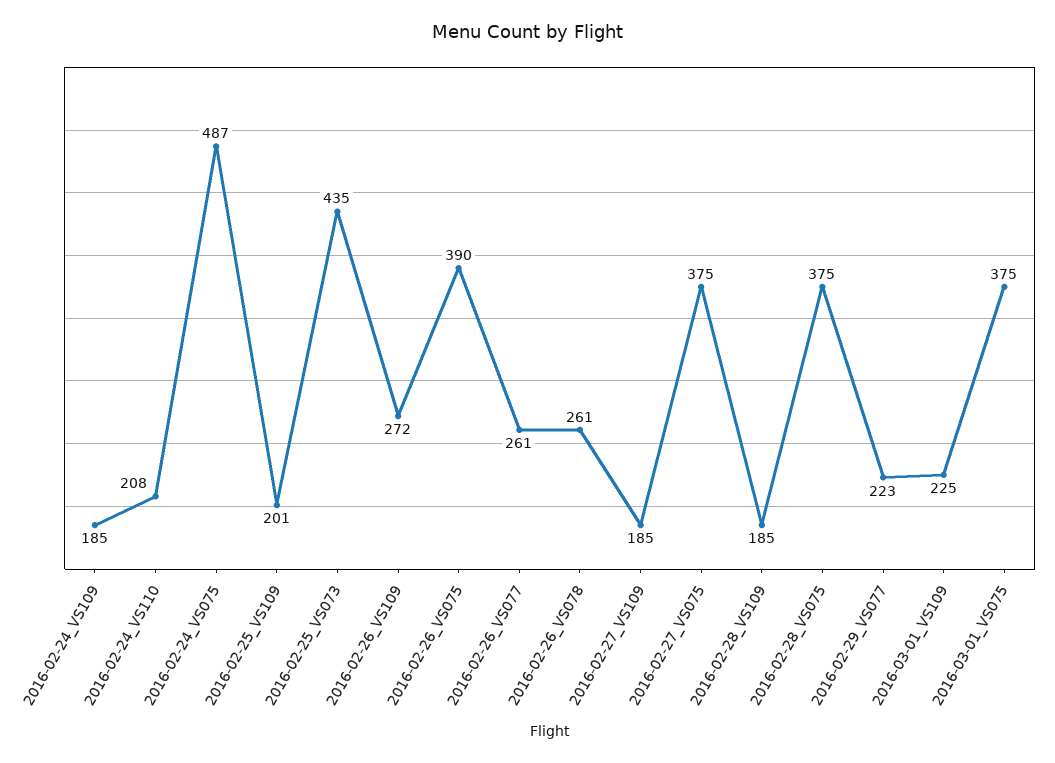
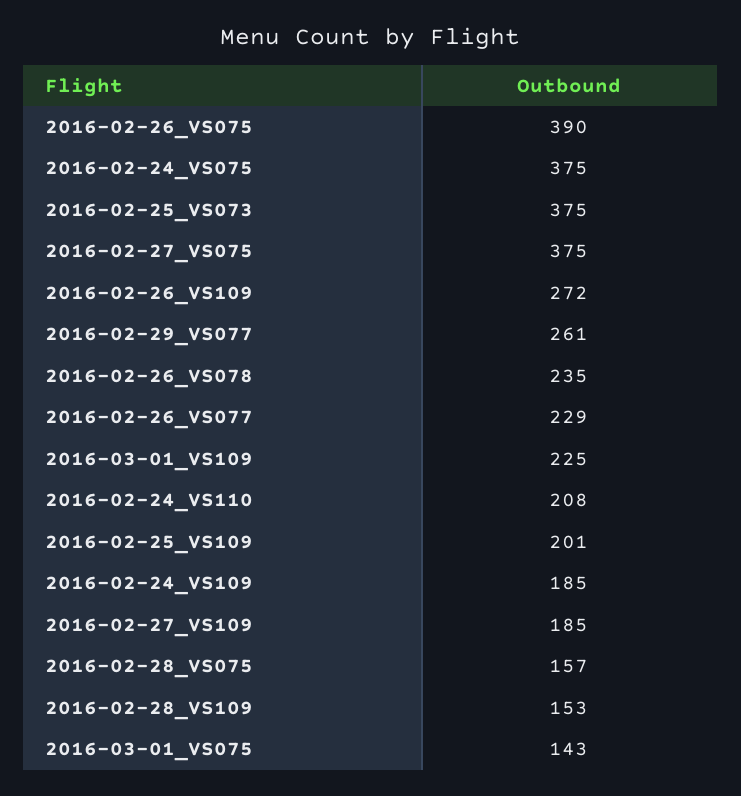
  {
    "2016-02-24_VS109": 185,
    "2016-02-24_VS110": 208,
-   "2016-02-24_VS075": 487,
+   "2016-02-24_VS075": 375,
    "2016-02-25_VS109": 201,
-   "2016-02-25_VS073": 435,
+   "2016-02-25_VS073": 375,
    "2016-02-26_VS109": 272,
    "2016-02-26_VS075": 390,
-   "2016-02-26_VS077": 261,
+   "2016-02-26_VS077": 229,
-   "2016-02-26_VS078": 261,
+   "2016-02-26_VS078": 235,
    "2016-02-27_VS109": 185,
    "2016-02-27_VS075": 375,
-   "2016-02-28_VS109": 185,
+   "2016-02-28_VS109": 153,
-   "2016-02-28_VS075": 375,
+   "2016-02-28_VS075": 157,
-   "2016-02-29_VS077": 223,
+   "2016-02-29_VS077": 261,
    "2016-03-01_VS109": 225,
-   "2016-03-01_VS075": 375
+   "2016-03-01_VS075": 143
  }

